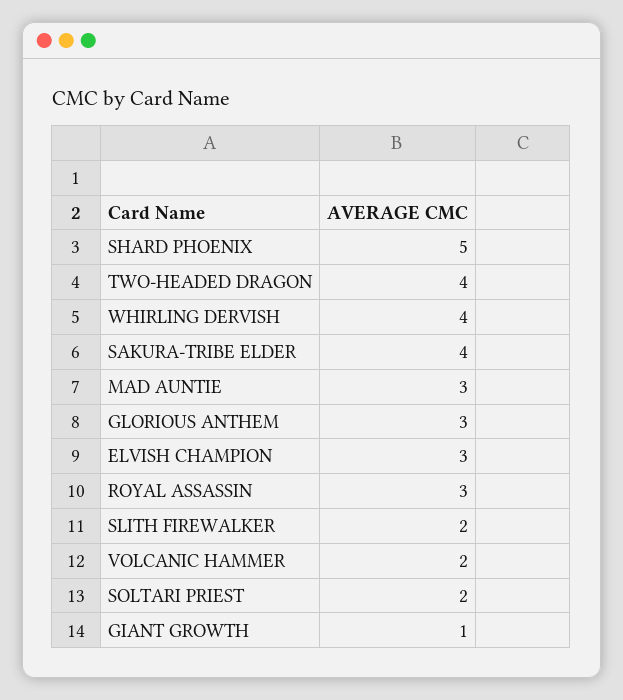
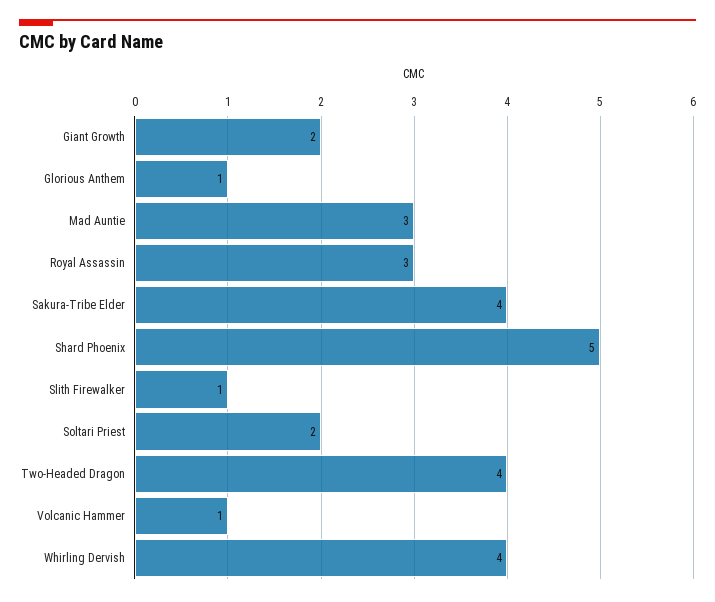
  {
    "SHARD PHOENIX": 5,
    "TWO-HEADED DRAGON": 4,
    "WHIRLING DERVISH": 4,
    "SAKURA-TRIBE ELDER": 4,
    "MAD AUNTIE": 3,
-   "GLORIOUS ANTHEM": 3,
+   "GLORIOUS ANTHEM": 1,
-   "ELVISH CHAMPION": 3,
    "ROYAL ASSASSIN": 3,
-   "SLITH FIREWALKER": 2,
+   "SLITH FIREWALKER": 1,
-   "VOLCANIC HAMMER": 2,
+   "VOLCANIC HAMMER": 1,
    "SOLTARI PRIEST": 2,
-   "GIANT GROWTH": 1
+   "GIANT GROWTH": 2
  }

